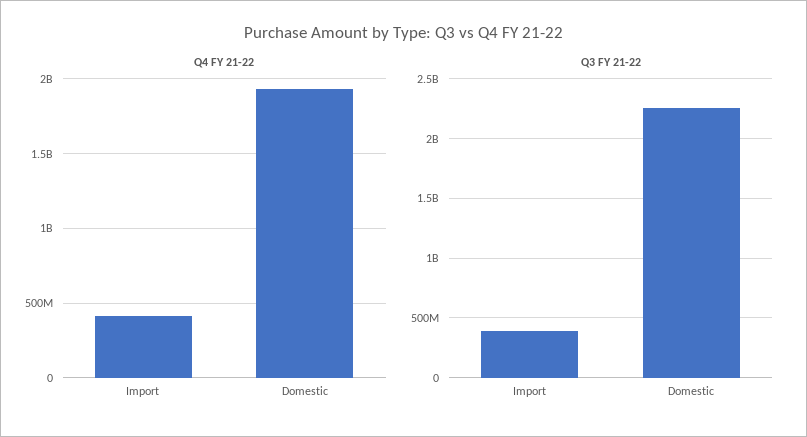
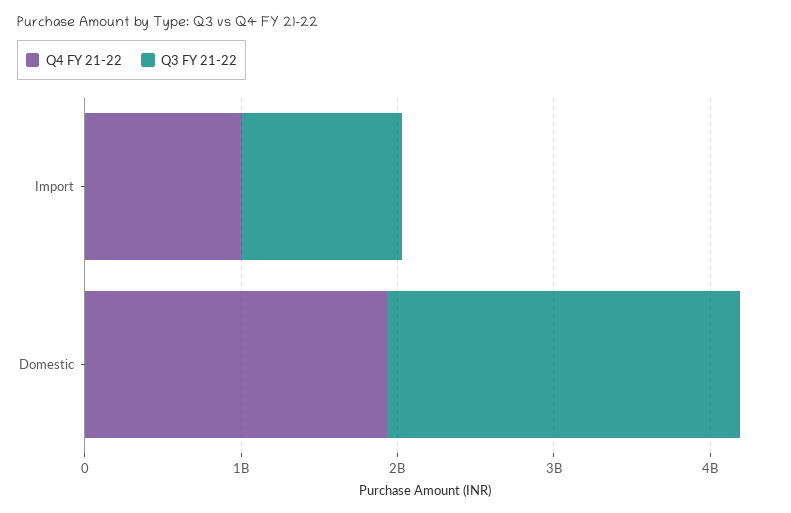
  {
    "Q4 FY 21-22": {
-     "Import": 400000000,
+     "Import": 1000000000,
      "Domestic": 1950000000
    },
    "Q3 FY 21-22": {
-     "Import": 400000000,
+     "Import": 1000000000,
      "Domestic": 2300000000
    }
  }

